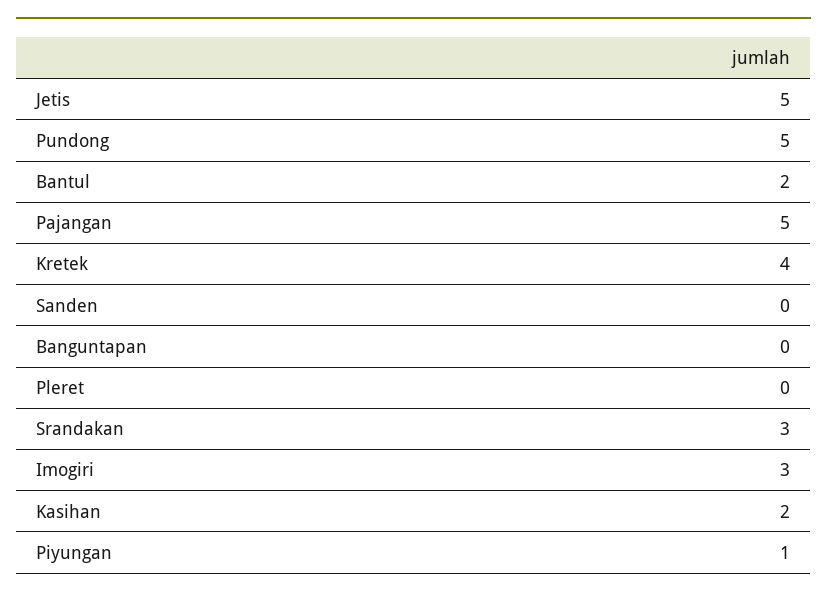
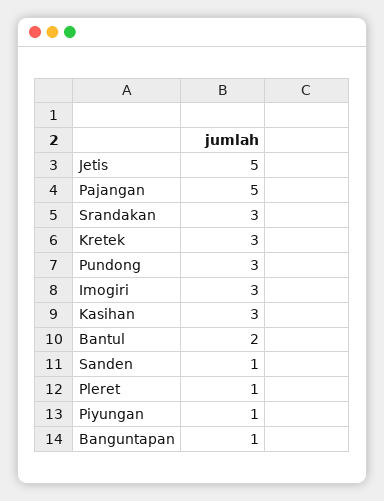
  {
    "Jetis": 5,
-   "Pundong": 5,
+   "Pundong": 3,
    "Bantul": 2,
    "Pajangan": 5,
-   "Kretek": 4,
+   "Kretek": 3,
-   "Sanden": 0,
+   "Sanden": 1,
-   "Banguntapan": 0,
+   "Banguntapan": 1,
-   "Pleret": 0,
+   "Pleret": 1,
    "Srandakan": 3,
    "Imogiri": 3,
-   "Kasihan": 2,
+   "Kasihan": 3,
    "Piyungan": 1
  }

